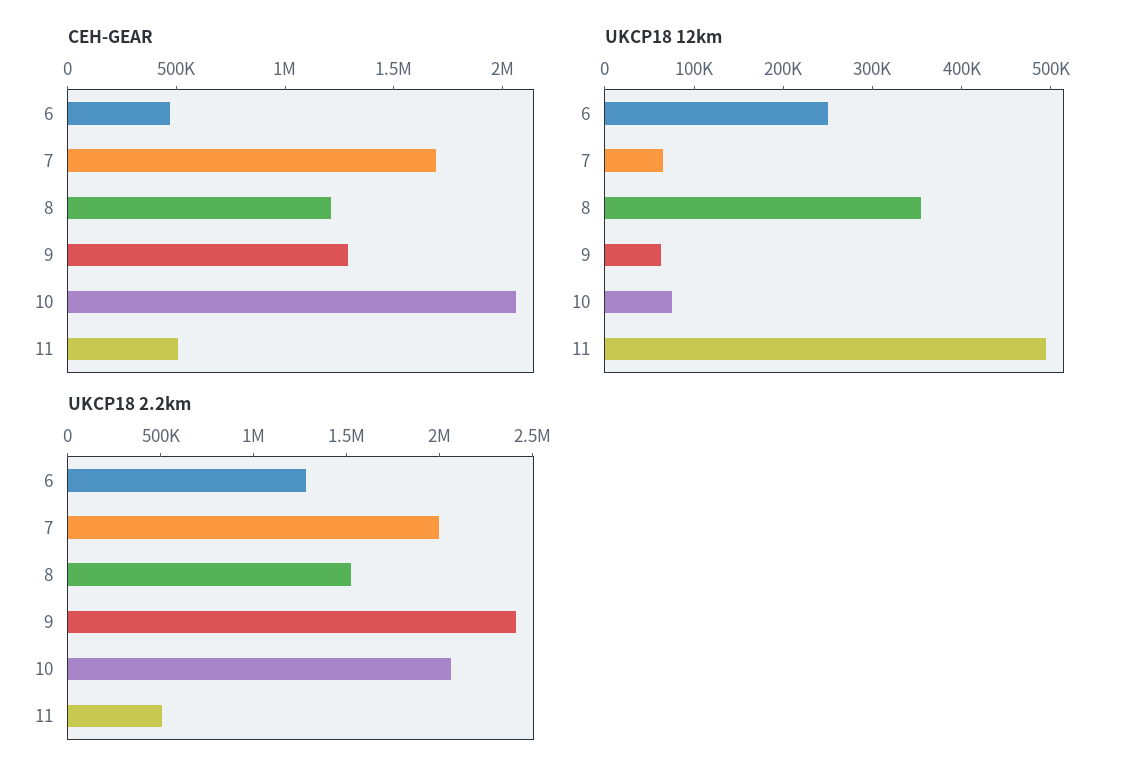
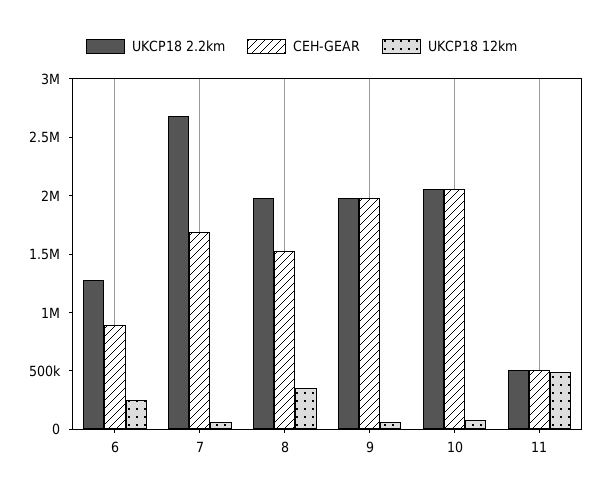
  {
    "CEH-GEAR": {
-     "6": 500000,
+     "6": 900000,
      "7": 1700000,
-     "8": 1200000,
+     "8": 1500000,
-     "9": 1300000,
+     "9": 2000000,
      "10": 2100000,
      "11": 500000
    },
    "UKCP18 12km": {
      "6": 260000,
      "7": 60000,
      "8": 360000,
      "9": 60000,
      "10": 80000,
      "11": 500000
    },
    "UKCP18 2.2km": {
      "6": 1300000,
-     "7": 2000000,
+     "7": 2700000,
-     "8": 1500000,
+     "8": 2000000,
-     "9": 2400000,
+     "9": 2000000,
      "10": 2100000,
      "11": 500000
    }
  }

